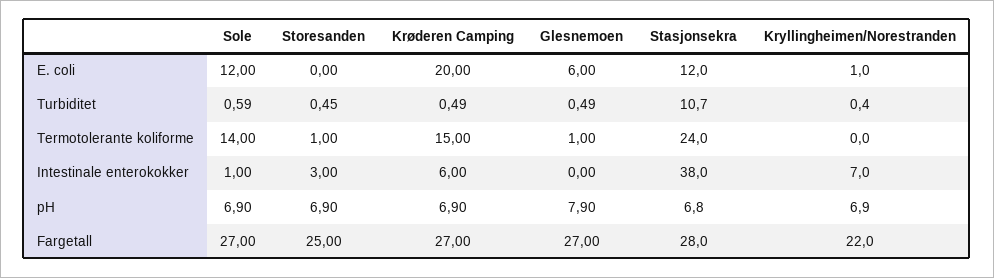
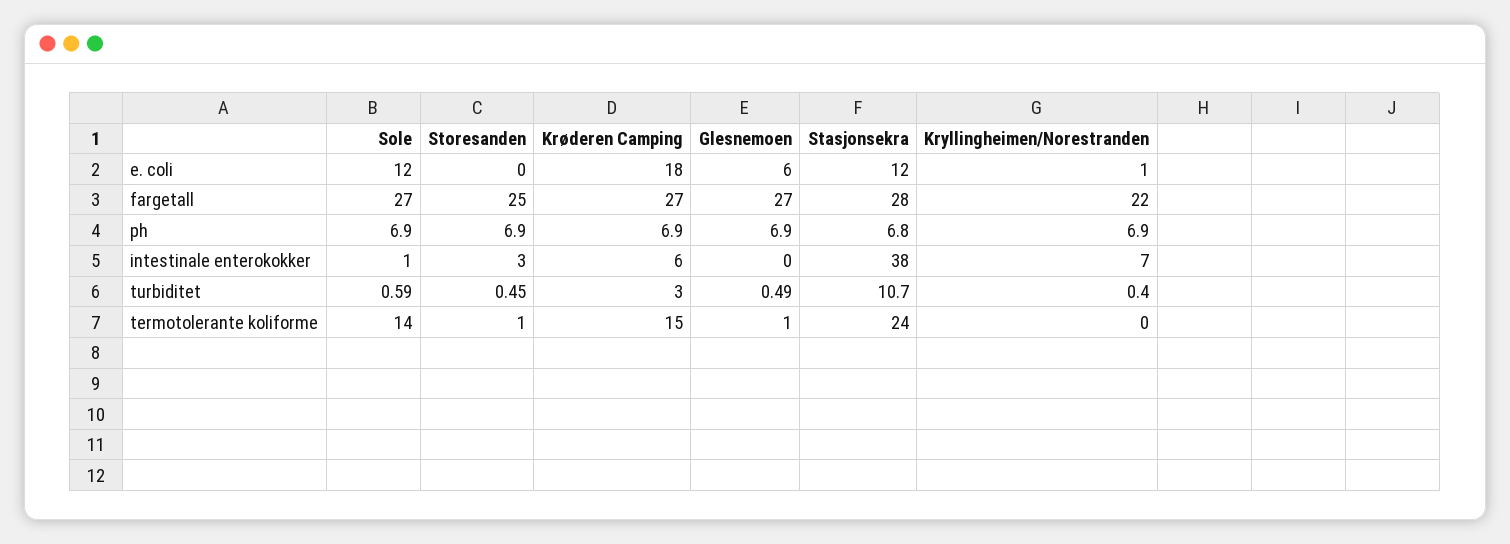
  {
    "Sole": {
      "E. coli": 12,
      "Turbiditet": 0.59,
      "Termotolerante koliforme": 14,
      "Intestinale enterokokker": 1,
      "pH": 6.9,
      "Fargetall": 27
    },
    "Storesanden": {
      "E. coli": 0,
      "Turbiditet": 0.45,
      "Termotolerante koliforme": 1,
      "Intestinale enterokokker": 3,
      "pH": 6.9,
      "Fargetall": 25
    },
    "Krøderen Camping": {
-     "E. coli": 20,
+     "E. coli": 18,
-     "Turbiditet": 0.49,
+     "Turbiditet": 3,
      "Termotolerante koliforme": 15,
      "Intestinale enterokokker": 6,
      "pH": 6.9,
      "Fargetall": 27
    },
    "Glesnemoen": {
      "E. coli": 6,
      "Turbiditet": 0.49,
      "Termotolerante koliforme": 1,
      "Intestinale enterokokker": 0,
-     "pH": 7.9,
+     "pH": 6.9,
      "Fargetall": 27
    },
    "Stasjonsekra": {
      "E. coli": 12,
      "Turbiditet": 10.7,
      "Termotolerante koliforme": 24,
      "Intestinale enterokokker": 38,
      "pH": 6.8,
      "Fargetall": 28
    },
    "Kryllingheimen/Norestranden": {
      "E. coli": 1,
      "Turbiditet": 0.4,
      "Termotolerante koliforme": 0,
      "Intestinale enterokokker": 7,
      "pH": 6.9,
      "Fargetall": 22
    }
  }

